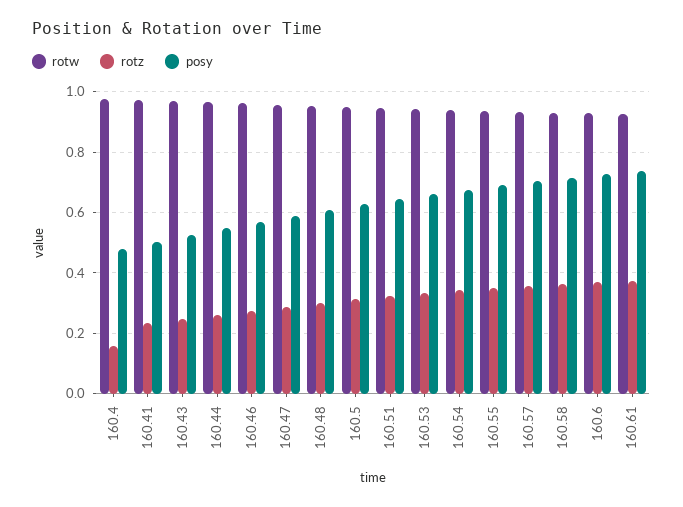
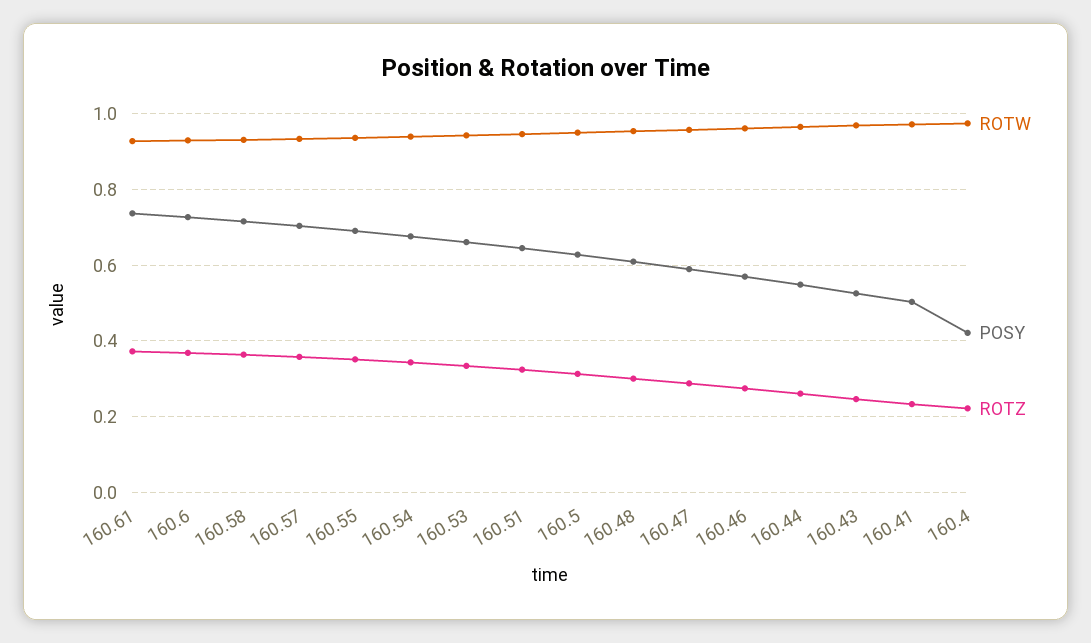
  {
    "rotw": {
      "160.4": 0.98,
      "160.41": 0.98,
      "160.43": 0.96,
      "160.44": 0.96,
      "160.46": 0.96,
      "160.47": 0.96,
      "160.48": 0.96,
      "160.5": 0.94,
      "160.51": 0.94,
      "160.53": 0.94,
      "160.54": 0.94,
      "160.55": 0.94,
      "160.57": 0.94,
      "160.58": 0.94,
      "160.6": 0.92,
      "160.61": 0.92
    },
    "rotz": {
-     "160.4": 0.16,
+     "160.4": 0.22,
      "160.41": 0.24,
      "160.43": 0.24,
      "160.44": 0.26,
      "160.46": 0.28,
      "160.47": 0.28,
      "160.48": 0.3,
      "160.5": 0.32,
      "160.51": 0.32,
      "160.53": 0.34,
      "160.54": 0.34,
      "160.55": 0.36,
      "160.57": 0.36,
      "160.58": 0.36,
      "160.6": 0.36,
      "160.61": 0.38
    },
    "posy": {
-     "160.4": 0.48,
+     "160.4": 0.42,
      "160.41": 0.5,
      "160.43": 0.52,
      "160.44": 0.54,
      "160.46": 0.56,
      "160.47": 0.58,
      "160.48": 0.6,
      "160.5": 0.62,
      "160.51": 0.64,
      "160.53": 0.66,
      "160.54": 0.68,
      "160.55": 0.7,
      "160.57": 0.7,
      "160.58": 0.72,
      "160.6": 0.72,
      "160.61": 0.74
    }
  }

